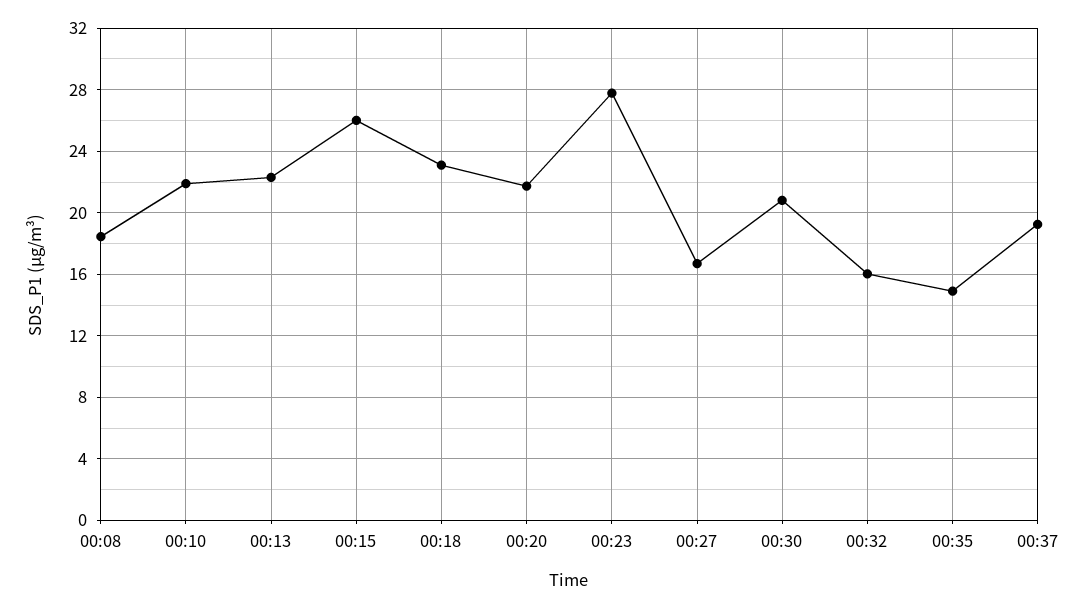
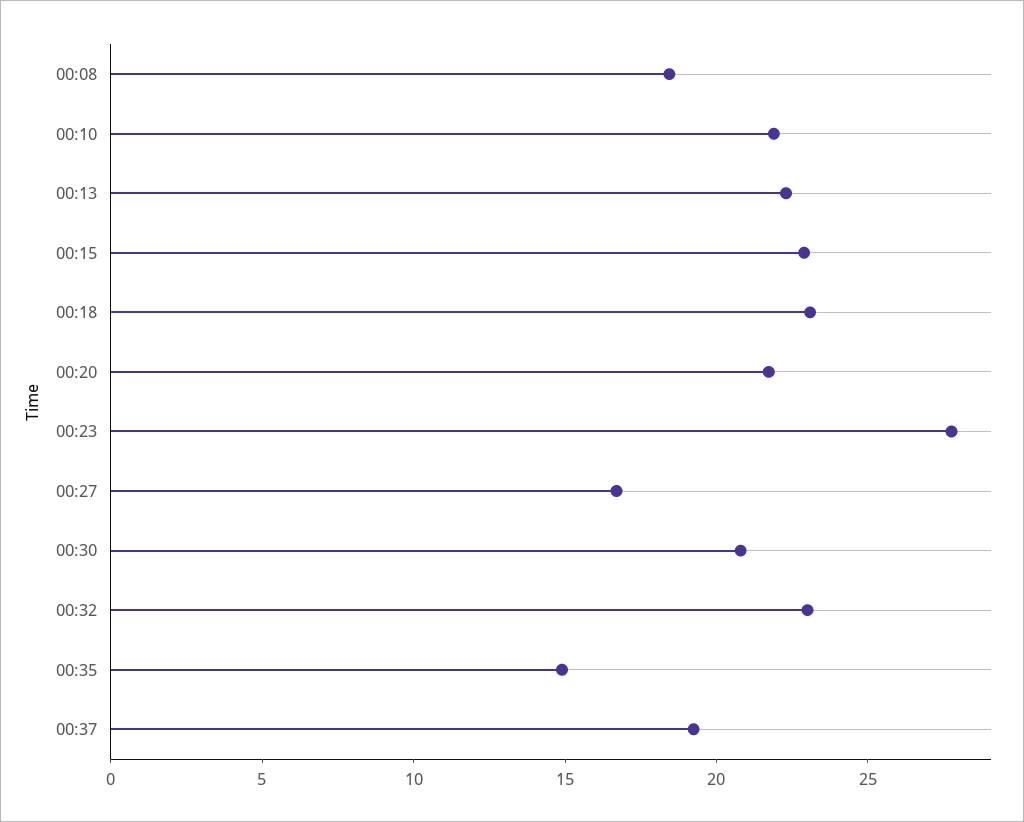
  {
    "00:08": 18.5,
    "00:10": 22,
    "00:13": 22.5,
-   "00:15": 26,
+   "00:15": 23,
    "00:18": 23,
    "00:20": 21.5,
    "00:23": 28,
    "00:27": 16.5,
    "00:30": 21,
-   "00:32": 16,
+   "00:32": 23,
    "00:35": 15,
    "00:37": 19.5
  }

